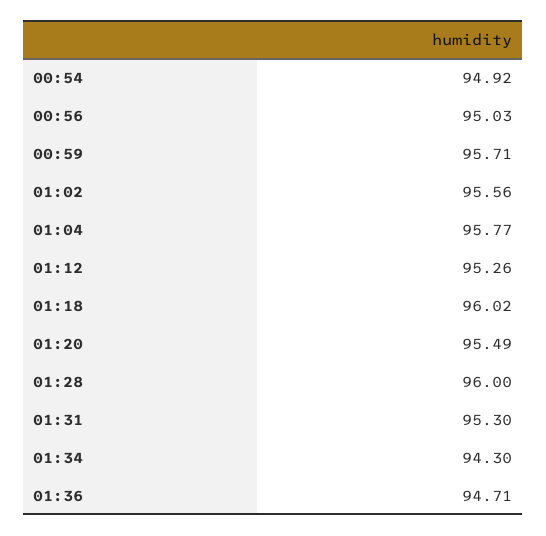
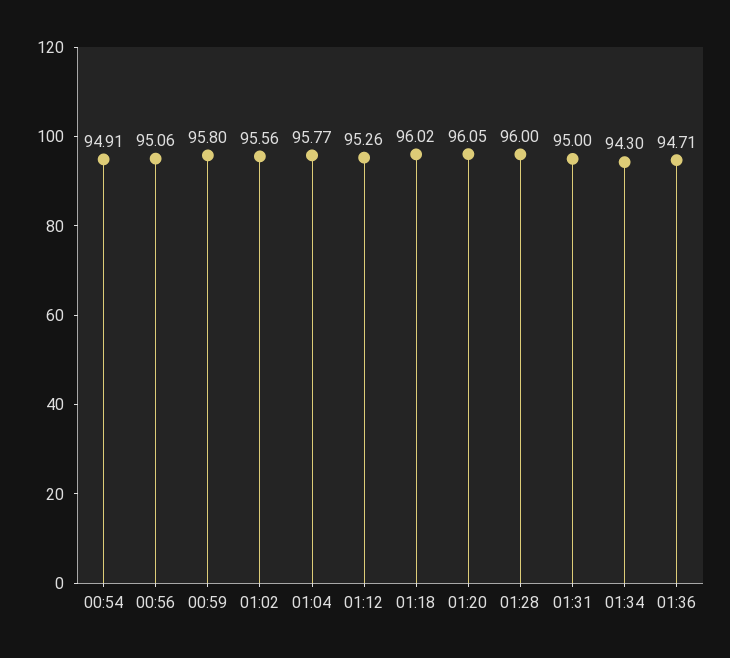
  {
-   "00:54": 94.92,
+   "00:54": 94.91,
-   "00:56": 95.03,
+   "00:56": 95.06,
-   "00:59": 95.71,
+   "00:59": 95.8,
    "01:02": 95.56,
    "01:04": 95.77,
    "01:12": 95.26,
    "01:18": 96.02,
-   "01:20": 95.49,
+   "01:20": 96.05,
    "01:28": 96,
-   "01:31": 95.3,
+   "01:31": 95,
    "01:34": 94.3,
    "01:36": 94.71
  }

